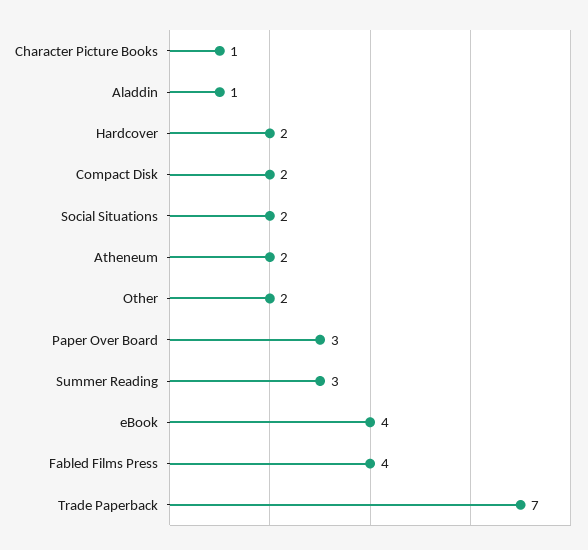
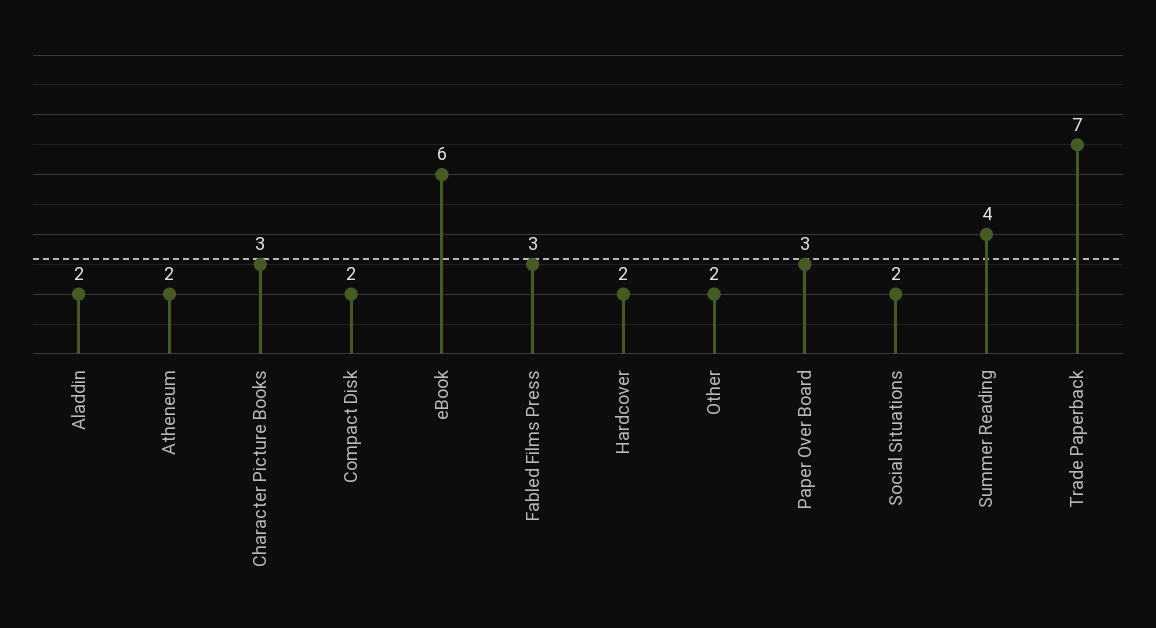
  {
-   "Character Picture Books": 1,
+   "Character Picture Books": 3,
-   "Aladdin": 1,
+   "Aladdin": 2,
    "Hardcover": 2,
    "Compact Disk": 2,
    "Social Situations": 2,
    "Atheneum": 2,
    "Other": 2,
    "Paper Over Board": 3,
-   "Summer Reading": 3,
+   "Summer Reading": 4,
-   "eBook": 4,
+   "eBook": 6,
-   "Fabled Films Press": 4,
+   "Fabled Films Press": 3,
    "Trade Paperback": 7
  }

